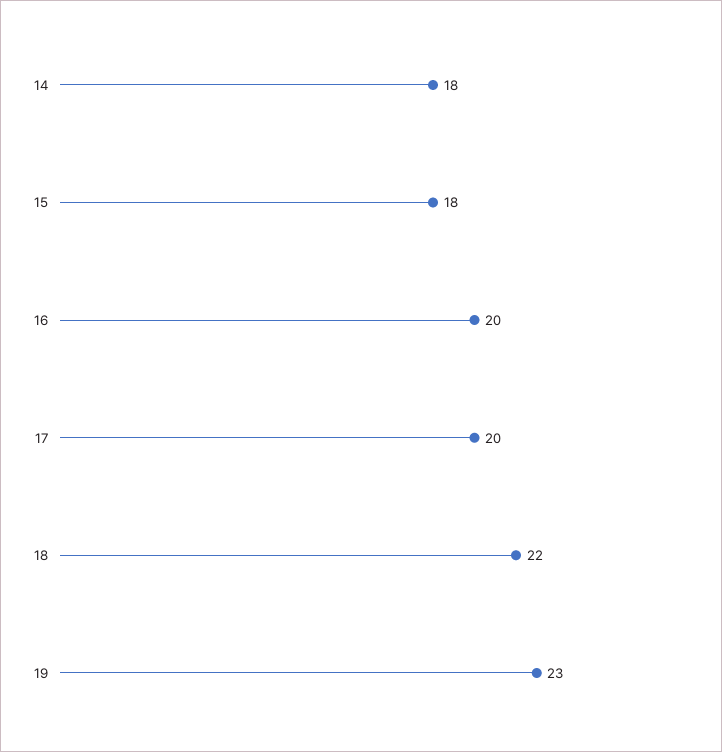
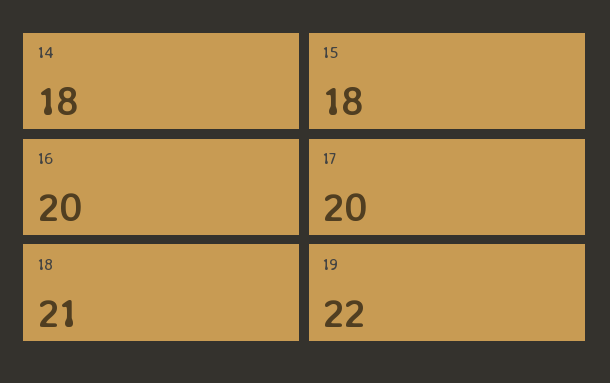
  {
    "14": 18,
    "15": 18,
    "16": 20,
    "17": 20,
-   "18": 22,
+   "18": 21,
-   "19": 23
+   "19": 22
  }

